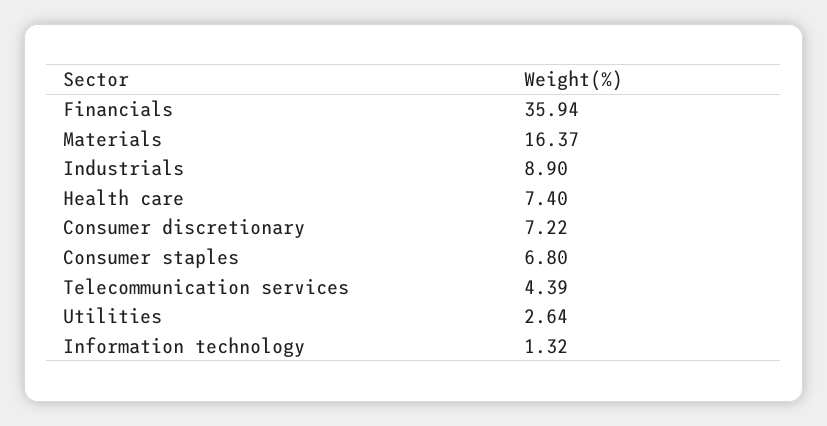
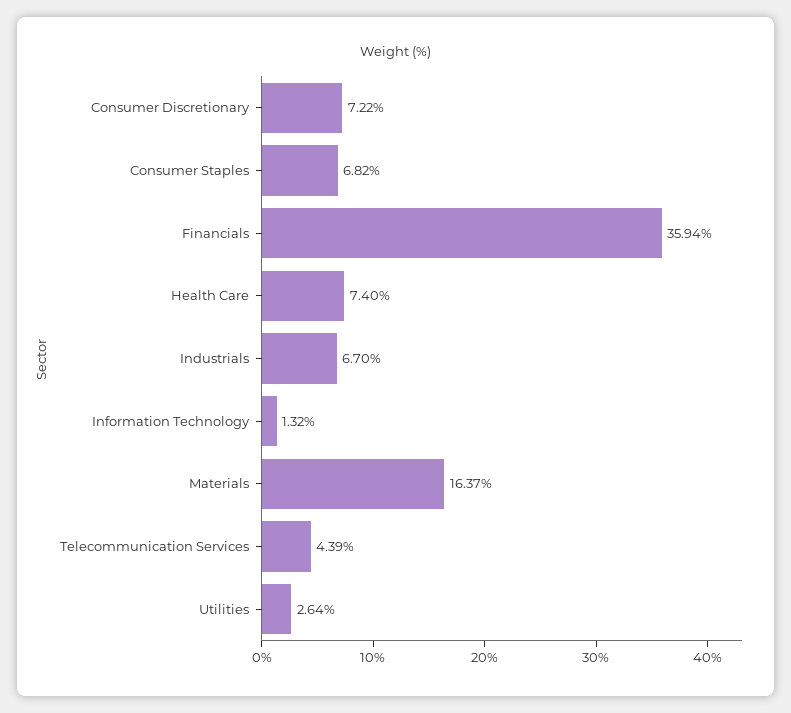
  {
    "Financials": 35.94,
    "Materials": 16.37,
-   "Industrials": 8.9,
+   "Industrials": 6.7,
    "Health care": 7.4,
    "Consumer discretionary": 7.22,
-   "Consumer staples": 6.8,
+   "Consumer staples": 6.82,
    "Telecommunication services": 4.39,
    "Utilities": 2.64,
    "Information technology": 1.32
  }

